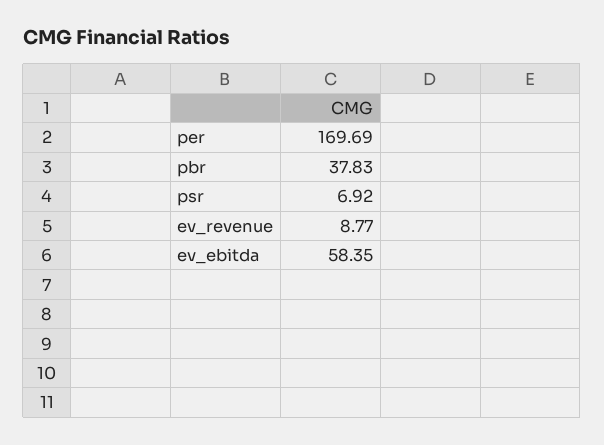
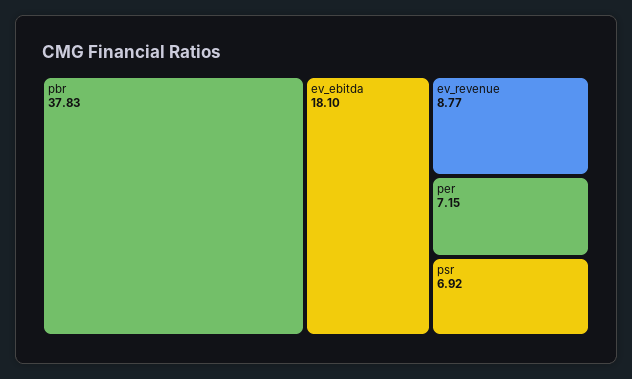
  {
-   "per": 169.69,
+   "per": 7.15,
    "pbr": 37.83,
    "psr": 6.92,
    "ev_revenue": 8.77,
-   "ev_ebitda": 58.35
+   "ev_ebitda": 18.1
  }

